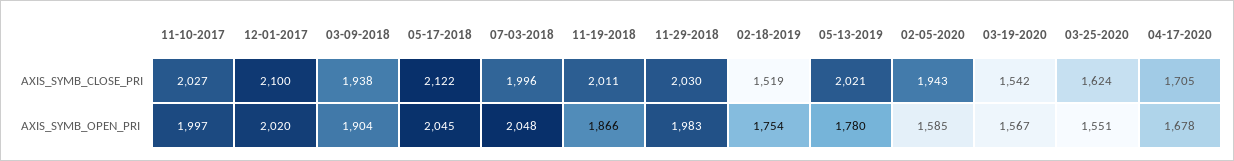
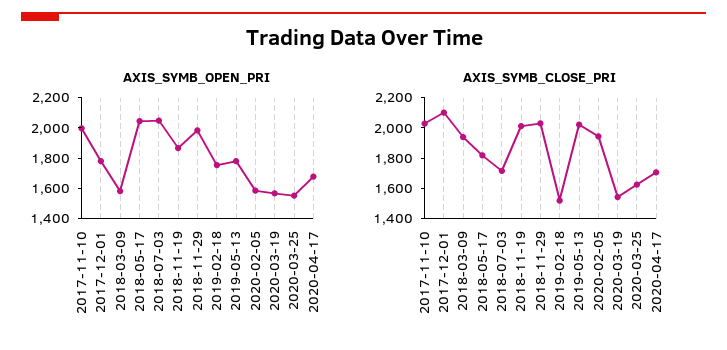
  {
    "AXIS_SYMB_CLOSE_PRI": {
      "11-10-2017": 2027,
      "12-01-2017": 2100,
      "03-09-2018": 1938,
-     "05-17-2018": 2122,
+     "05-17-2018": 1800,
-     "07-03-2018": 1996,
+     "07-03-2018": 1700,
      "11-19-2018": 2011,
      "11-29-2018": 2030,
      "02-18-2019": 1519,
      "05-13-2019": 2021,
      "02-05-2020": 1943,
      "03-19-2020": 1542,
      "03-25-2020": 1624,
      "04-17-2020": 1705
    },
    "AXIS_SYMB_OPEN_PRI": {
      "11-10-2017": 1997,
-     "12-01-2017": 2020,
+     "12-01-2017": 1800,
-     "03-09-2018": 1904,
+     "03-09-2018": 1600,
      "05-17-2018": 2045,
      "07-03-2018": 2048,
      "11-19-2018": 1866,
      "11-29-2018": 1983,
      "02-18-2019": 1754,
      "05-13-2019": 1780,
      "02-05-2020": 1585,
      "03-19-2020": 1567,
      "03-25-2020": 1551,
      "04-17-2020": 1678
    }
  }

